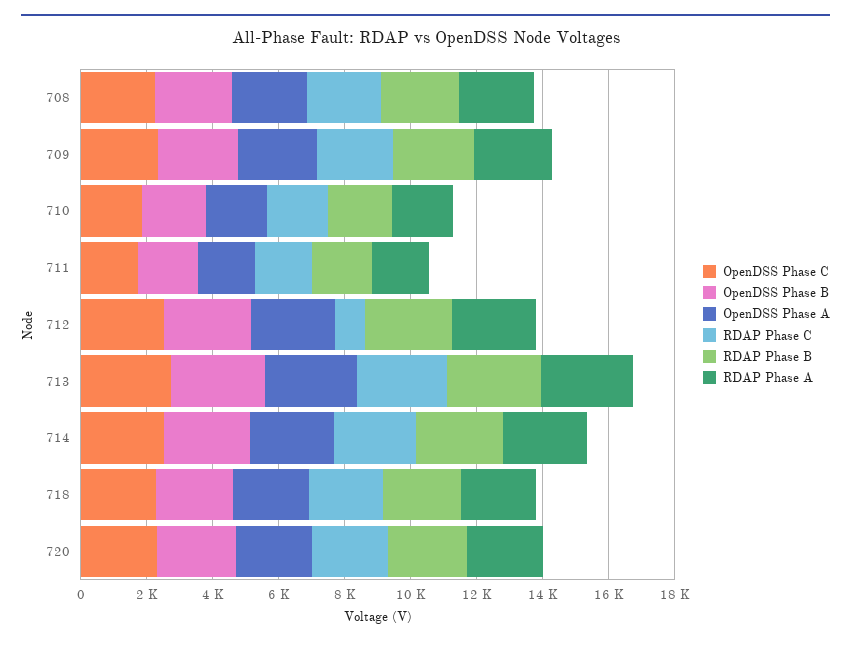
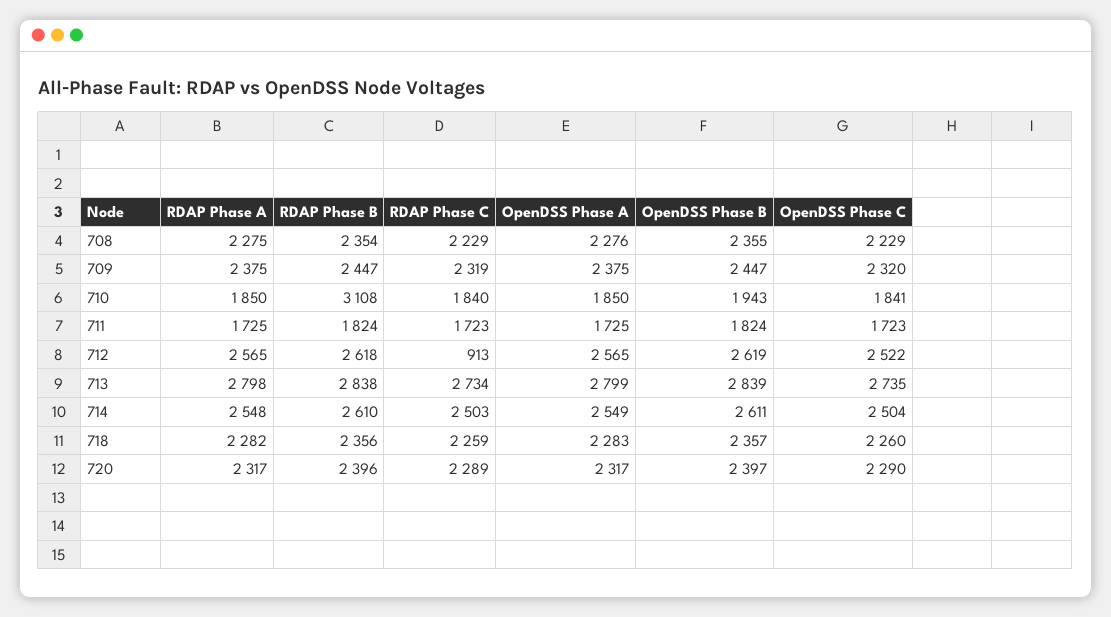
  {
    "OpenDSS Phase C": {
      "708": 2229,
      "709": 2320,
      "710": 1841,
      "711": 1723,
      "712": 2522,
      "713": 2735,
      "714": 2504,
      "718": 2260,
      "720": 2290
    },
    "OpenDSS Phase B": {
      "708": 2355,
      "709": 2447,
      "710": 1943,
      "711": 1824,
      "712": 2619,
      "713": 2839,
      "714": 2611,
      "718": 2357,
      "720": 2397
    },
    "OpenDSS Phase A": {
      "708": 2276,
      "709": 2375,
      "710": 1850,
      "711": 1725,
      "712": 2565,
      "713": 2799,
      "714": 2549,
      "718": 2283,
      "720": 2317
    },
    "RDAP Phase C": {
      "708": 2229,
      "709": 2319,
      "710": 1840,
      "711": 1723,
      "712": 913,
      "713": 2734,
      "714": 2503,
      "718": 2259,
      "720": 2289
    },
    "RDAP Phase B": {
      "708": 2354,
      "709": 2447,
-     "710": 2000,
+     "710": 3108,
      "711": 1824,
      "712": 2618,
      "713": 2838,
      "714": 2610,
      "718": 2356,
      "720": 2396
    },
    "RDAP Phase A": {
      "708": 2275,
      "709": 2375,
      "710": 1850,
      "711": 1725,
      "712": 2565,
      "713": 2798,
      "714": 2548,
      "718": 2282,
      "720": 2317
    }
  }

